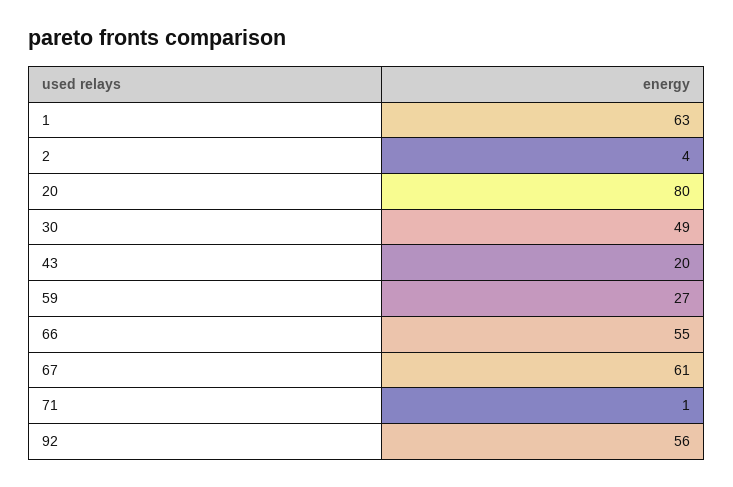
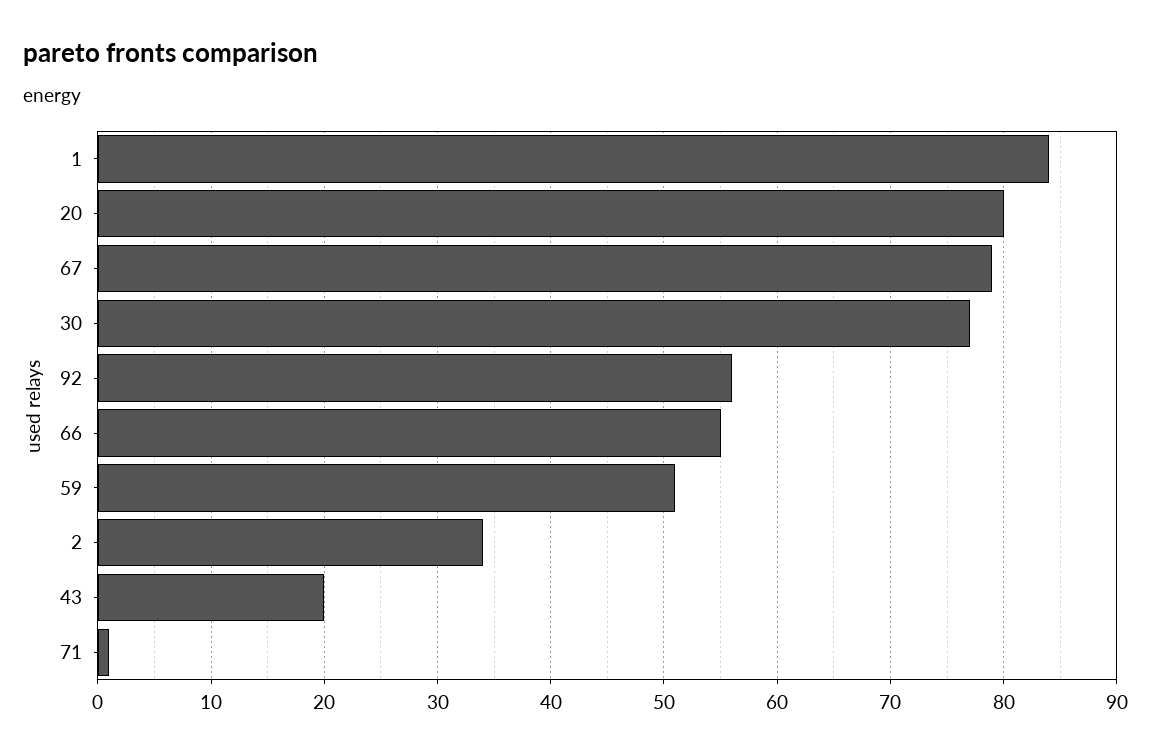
  {
-   "1": 63,
+   "1": 84,
-   "2": 4,
+   "2": 34,
    "20": 80,
-   "30": 49,
+   "30": 77,
    "43": 20,
-   "59": 27,
+   "59": 51,
    "66": 55,
-   "67": 61,
+   "67": 79,
    "71": 1,
    "92": 56
  }

